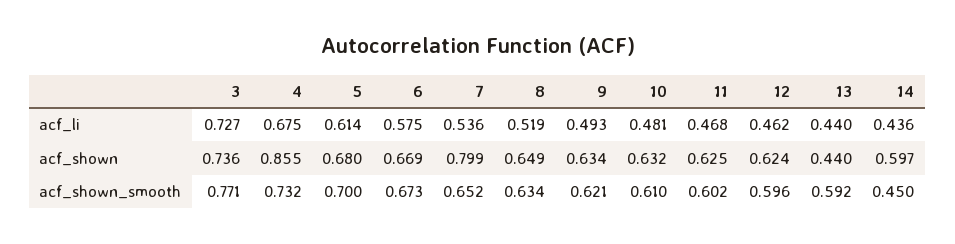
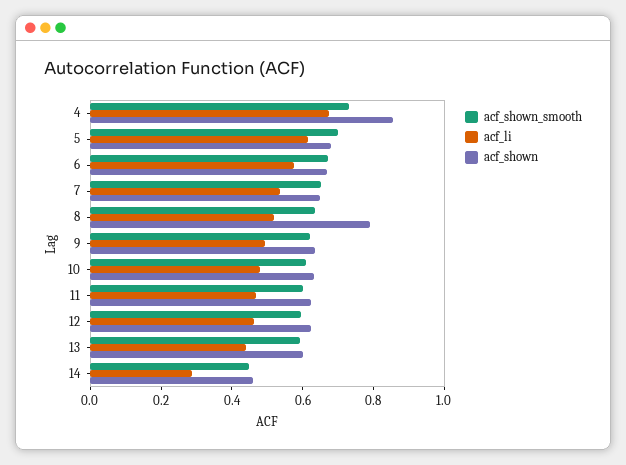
  {
    "acf_li": {
-     "3": 0.727,
      "4": 0.675,
      "5": 0.614,
      "6": 0.575,
      "7": 0.536,
      "8": 0.519,
      "9": 0.493,
      "10": 0.481,
      "11": 0.468,
      "12": 0.462,
      "13": 0.44,
-     "14": 0.436
+     "14": 0.3
    },
    "acf_shown": {
-     "3": 0.736,
      "4": 0.855,
      "5": 0.68,
      "6": 0.669,
-     "7": 0.799,
+     "7": 0.65,
-     "8": 0.649,
+     "8": 0.8,
      "9": 0.634,
      "10": 0.632,
      "11": 0.625,
      "12": 0.624,
-     "13": 0.44,
+     "13": 0.6,
-     "14": 0.597
+     "14": 0.45
    },
    "acf_shown_smooth": {
-     "3": 0.771,
      "4": 0.732,
      "5": 0.7,
      "6": 0.673,
      "7": 0.652,
      "8": 0.634,
      "9": 0.621,
      "10": 0.61,
      "11": 0.602,
      "12": 0.596,
      "13": 0.592,
      "14": 0.45
    }
  }

